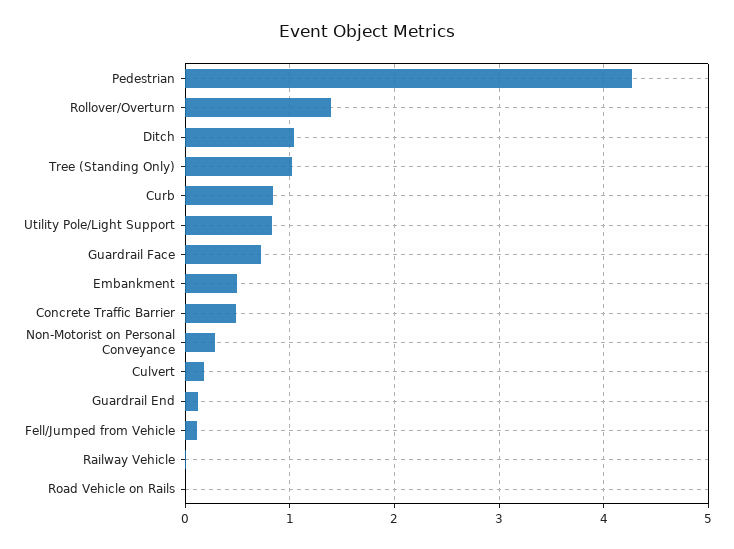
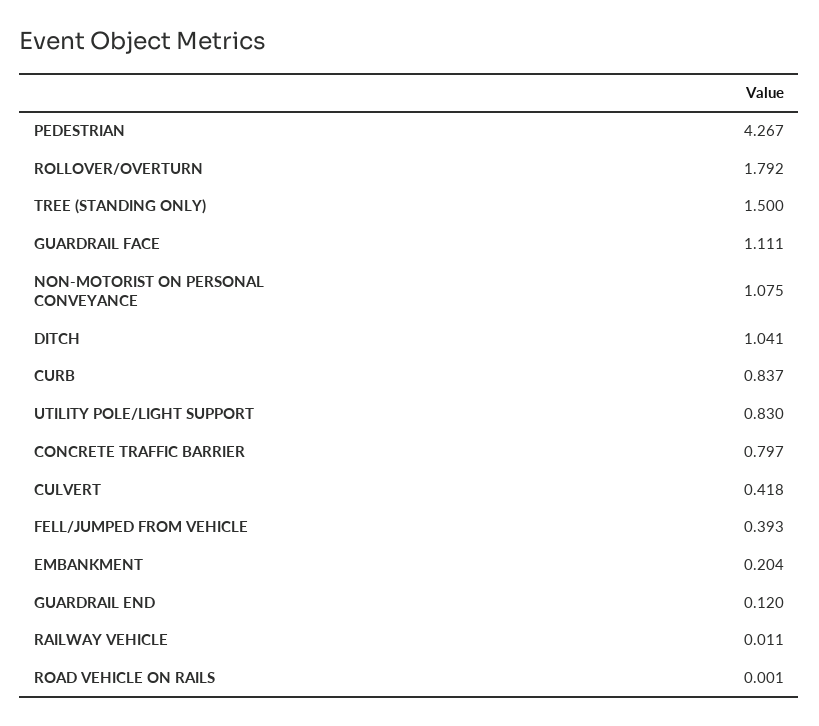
  {
    "Pedestrian": 4.267,
-   "Rollover/Overturn": 1.4,
+   "Rollover/Overturn": 1.792,
    "Ditch": 1.041,
-   "Tree (Standing Only)": 1,
+   "Tree (Standing Only)": 1.5,
    "Curb": 0.837,
    "Utility Pole/Light Support": 0.83,
-   "Guardrail Face": 0.7,
+   "Guardrail Face": 1.111,
-   "Embankment": 0.5,
+   "Embankment": 0.204,
-   "Concrete Traffic Barrier": 0.5,
+   "Concrete Traffic Barrier": 0.797,
-   "Non-Motorist on Personal Conveyance": 0.3,
+   "Non-Motorist on Personal Conveyance": 1.075,
-   "Culvert": 0.2,
+   "Culvert": 0.418,
    "Guardrail End": 0.12,
-   "Fell/Jumped from Vehicle": 0.1,
+   "Fell/Jumped from Vehicle": 0.393,
    "Railway Vehicle": 0.011,
    "Road Vehicle on Rails": 0.001
  }

